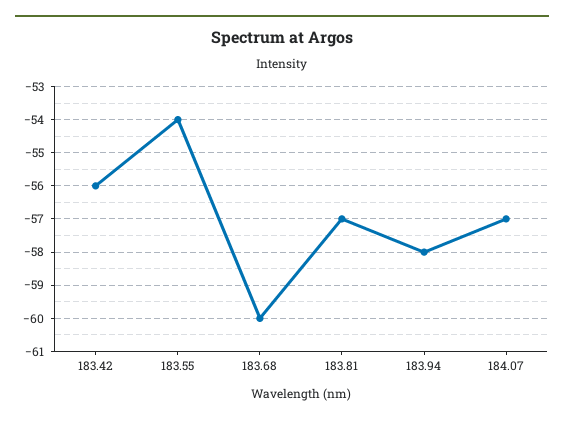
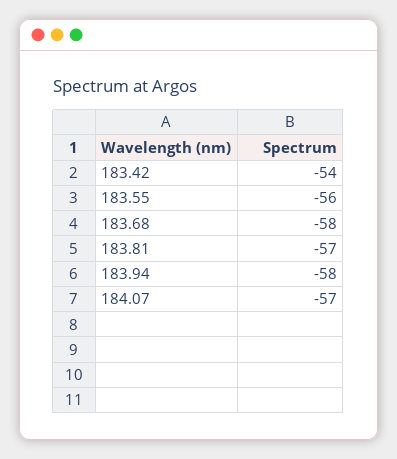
  {
-   "183.42": -56,
+   "183.42": -54,
-   "183.55": -54,
+   "183.55": -56,
-   "183.68": -60,
+   "183.68": -58,
    "183.81": -57,
    "183.94": -58,
    "184.07": -57
  }

